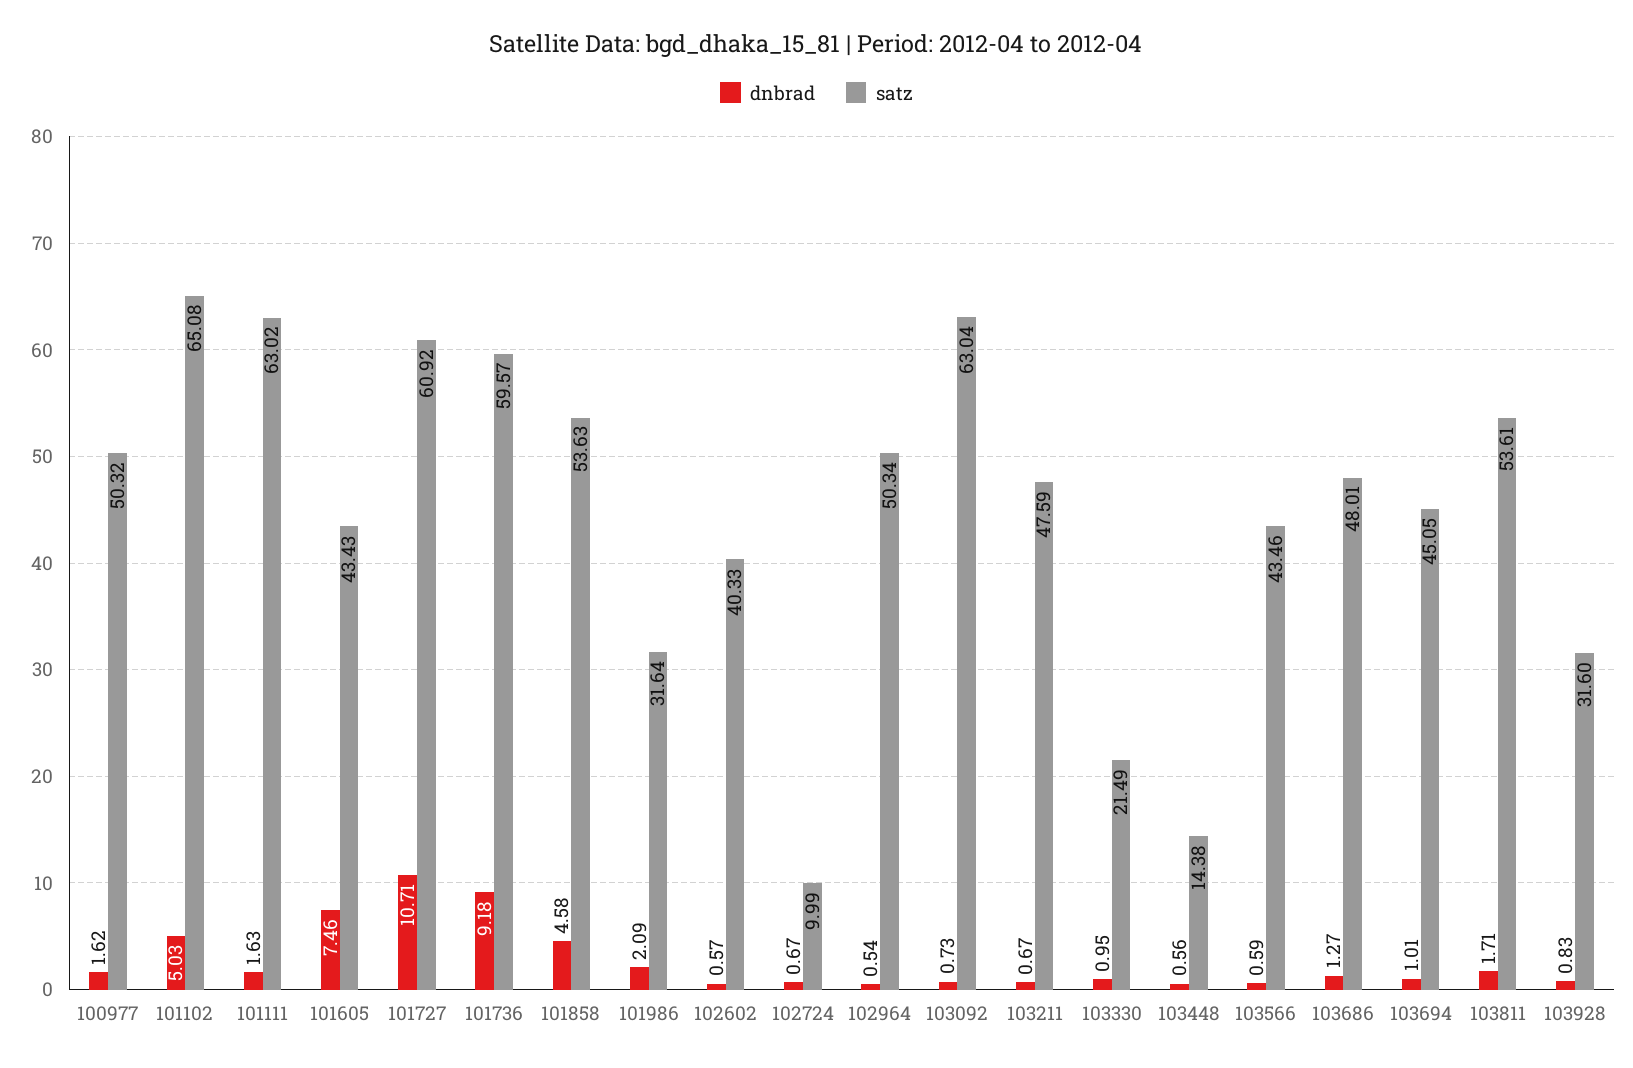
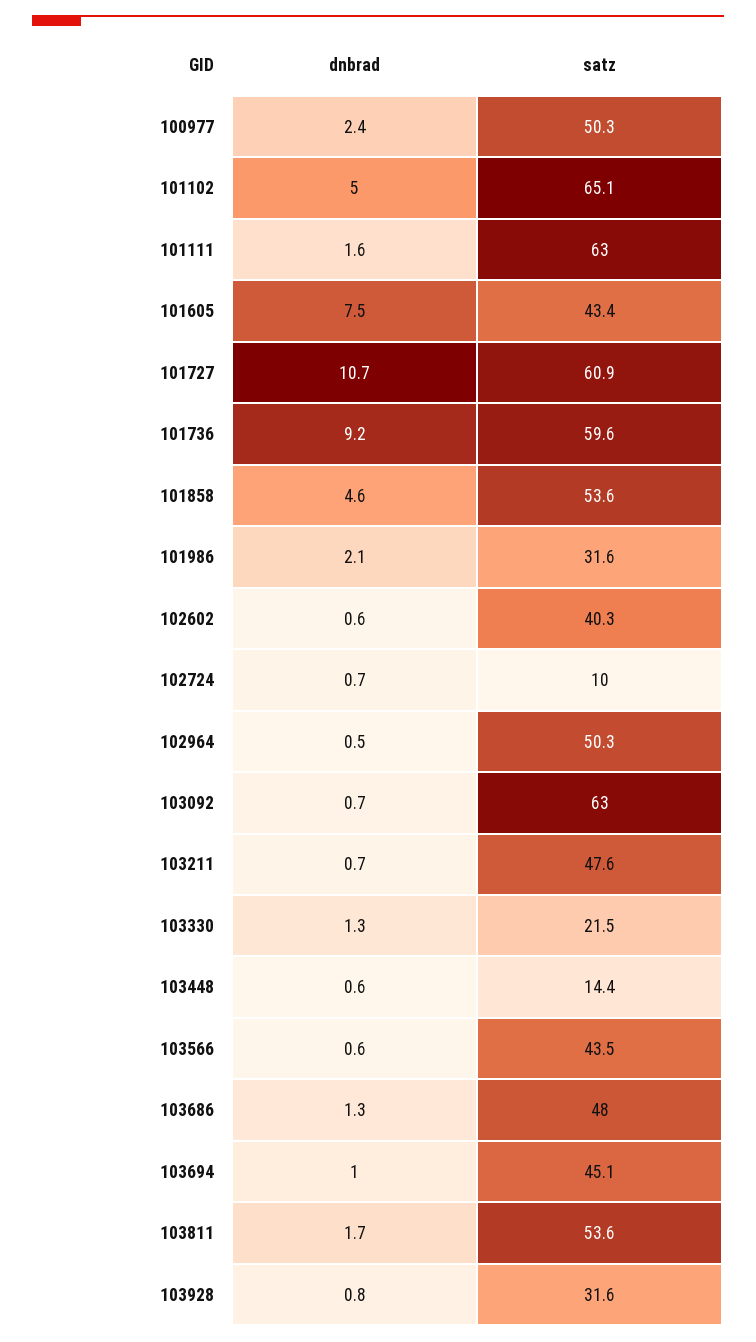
  {
    "dnbrad": {
-     "100977": 1.62,
+     "100977": 2.4,
      "101102": 5.03,
      "101111": 1.63,
      "101605": 7.46,
      "101727": 10.71,
      "101736": 9.18,
      "101858": 4.58,
      "101986": 2.09,
      "102602": 0.57,
      "102724": 0.67,
      "102964": 0.54,
      "103092": 0.73,
      "103211": 0.67,
-     "103330": 0.95,
+     "103330": 1.3,
      "103448": 0.56,
      "103566": 0.59,
      "103686": 1.27,
      "103694": 1.01,
      "103811": 1.71,
      "103928": 0.83
    },
    "satz": {
      "100977": 50.32,
      "101102": 65.08,
      "101111": 63.02,
      "101605": 43.43,
      "101727": 60.92,
      "101736": 59.57,
      "101858": 53.63,
      "101986": 31.64,
      "102602": 40.33,
      "102724": 9.99,
      "102964": 50.34,
      "103092": 63.04,
      "103211": 47.59,
      "103330": 21.49,
      "103448": 14.38,
      "103566": 43.46,
      "103686": 48.01,
      "103694": 45.05,
      "103811": 53.61,
      "103928": 31.6
    }
  }

